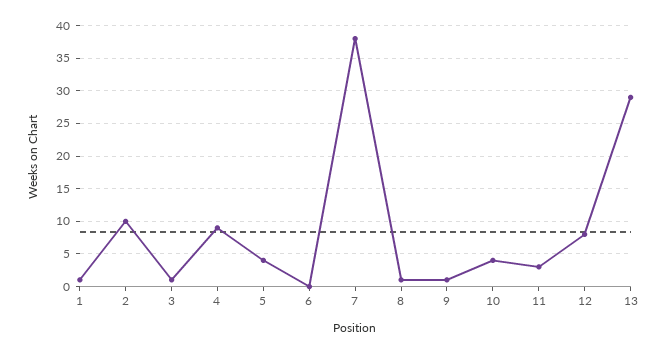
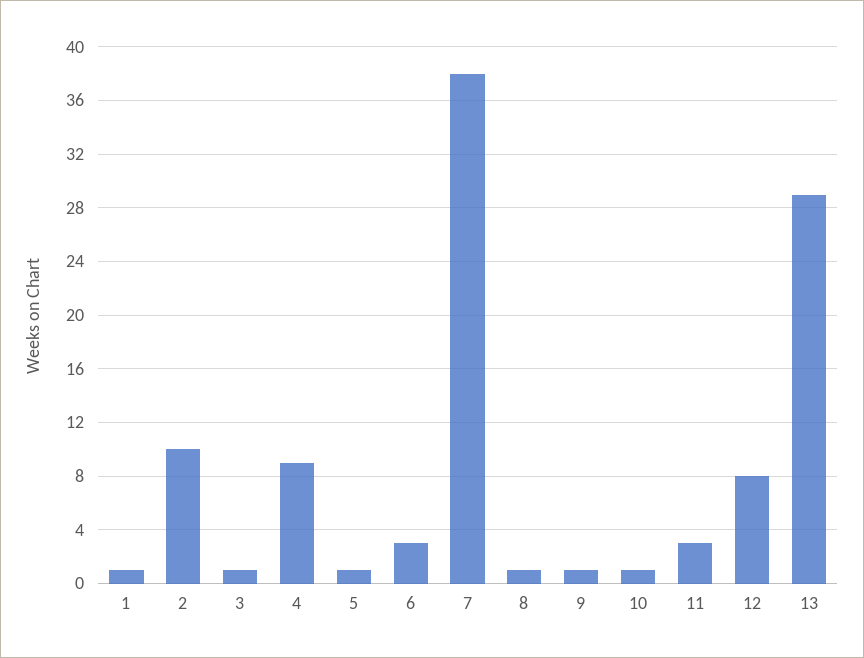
  {
    "1": 1,
    "2": 10,
    "3": 1,
    "4": 9,
-   "5": 4,
+   "5": 1,
-   "6": 0,
+   "6": 3,
    "7": 38,
    "8": 1,
    "9": 1,
-   "10": 4,
+   "10": 1,
    "11": 3,
    "12": 8,
    "13": 29
  }

